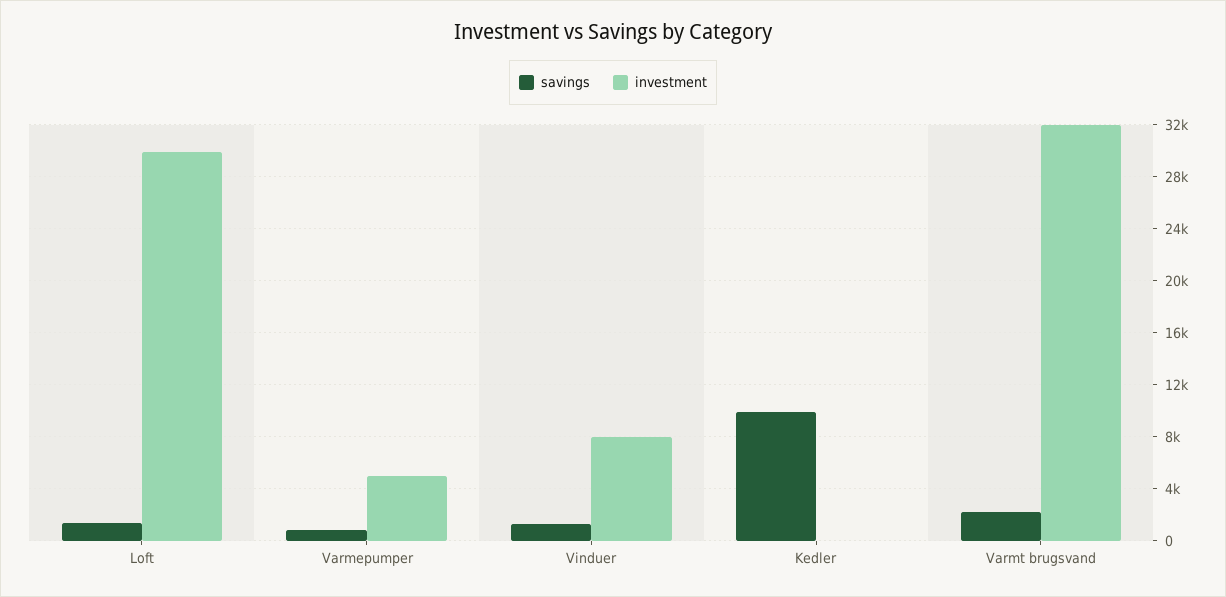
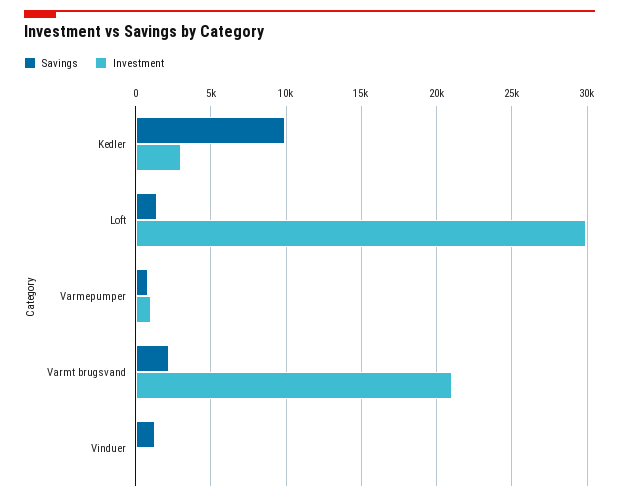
  {
    "savings": {
      "Loft": 1500,
      "Varmepumper": 1000,
      "Vinduer": 1500,
      "Kedler": 10000,
      "Varmt brugsvand": 2000
    },
    "investment": {
      "Loft": 30000,
-     "Varmepumper": 5000,
+     "Varmepumper": 1000,
-     "Vinduer": 8000,
+     "Vinduer": 0,
-     "Kedler": 0,
+     "Kedler": 3000,
-     "Varmt brugsvand": 32000
+     "Varmt brugsvand": 21000
    }
  }

